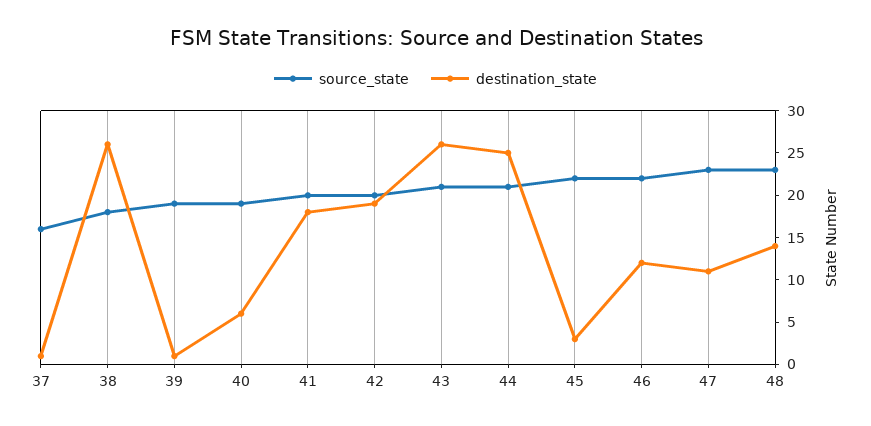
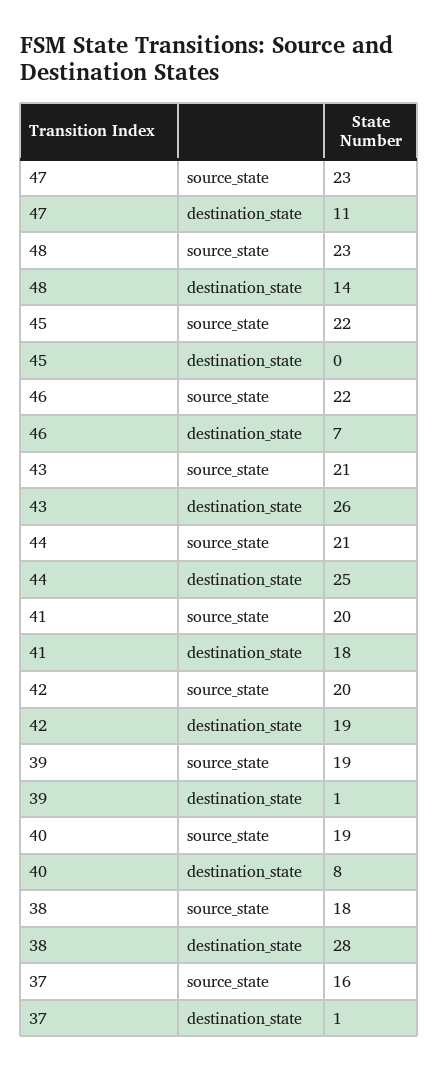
  {
    "source_state": {
      "37": 16,
      "38": 18,
      "39": 19,
      "40": 19,
      "41": 20,
      "42": 20,
      "43": 21,
      "44": 21,
      "45": 22,
      "46": 22,
      "47": 23,
      "48": 23
    },
    "destination_state": {
      "37": 1,
-     "38": 26,
+     "38": 28,
      "39": 1,
-     "40": 6,
+     "40": 8,
      "41": 18,
      "42": 19,
      "43": 26,
      "44": 25,
-     "45": 3,
+     "45": 0,
-     "46": 12,
+     "46": 7,
      "47": 11,
      "48": 14
    }
  }

